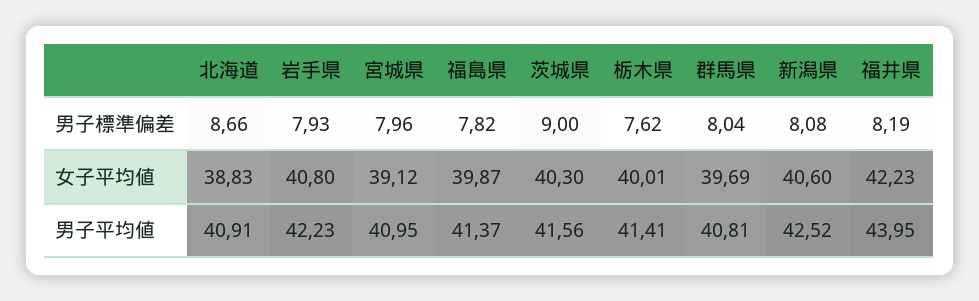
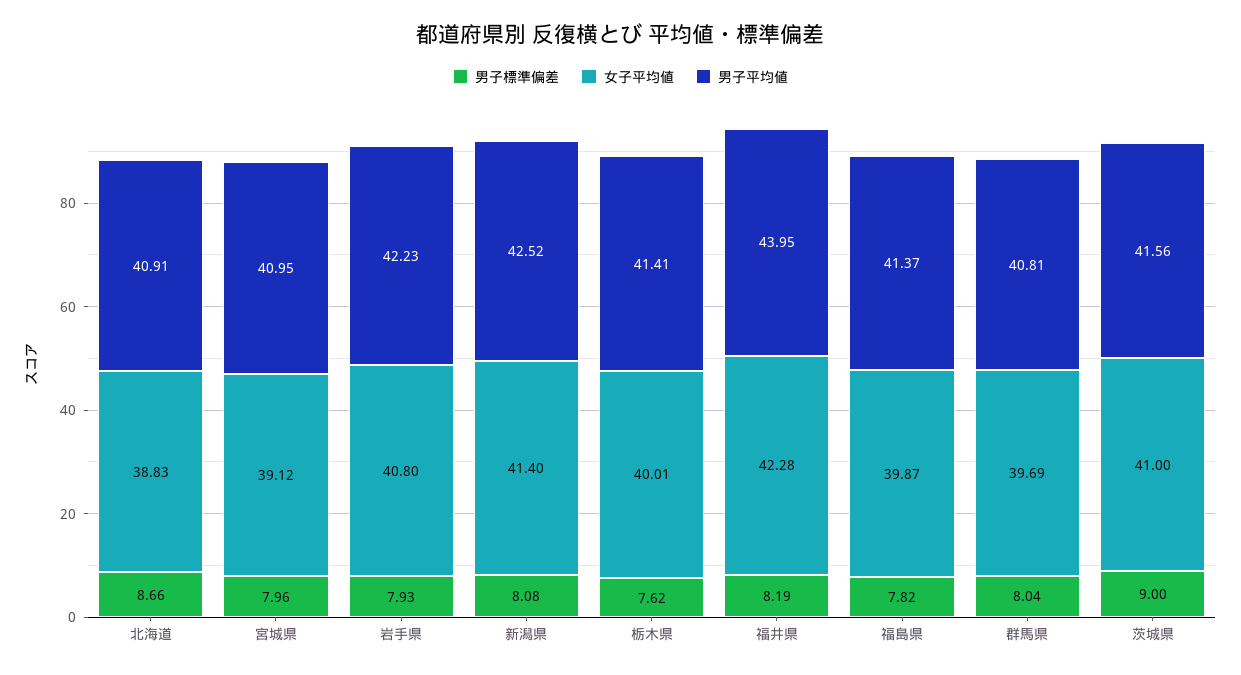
  {
    "男子標準偏差": {
      "北海道": 8.66,
      "岩手県": 7.93,
      "宮城県": 7.96,
      "福島県": 7.82,
      "茨城県": 9,
      "栃木県": 7.62,
      "群馬県": 8.04,
      "新潟県": 8.08,
      "福井県": 8.19
    },
    "女子平均値": {
      "北海道": 38.83,
      "岩手県": 40.8,
      "宮城県": 39.12,
      "福島県": 39.87,
-     "茨城県": 40.3,
+     "茨城県": 41,
      "栃木県": 40.01,
      "群馬県": 39.69,
-     "新潟県": 40.6,
+     "新潟県": 41.4,
-     "福井県": 42.23
+     "福井県": 42.28
    },
    "男子平均値": {
      "北海道": 40.91,
      "岩手県": 42.23,
      "宮城県": 40.95,
      "福島県": 41.37,
      "茨城県": 41.56,
      "栃木県": 41.41,
      "群馬県": 40.81,
      "新潟県": 42.52,
      "福井県": 43.95
    }
  }

